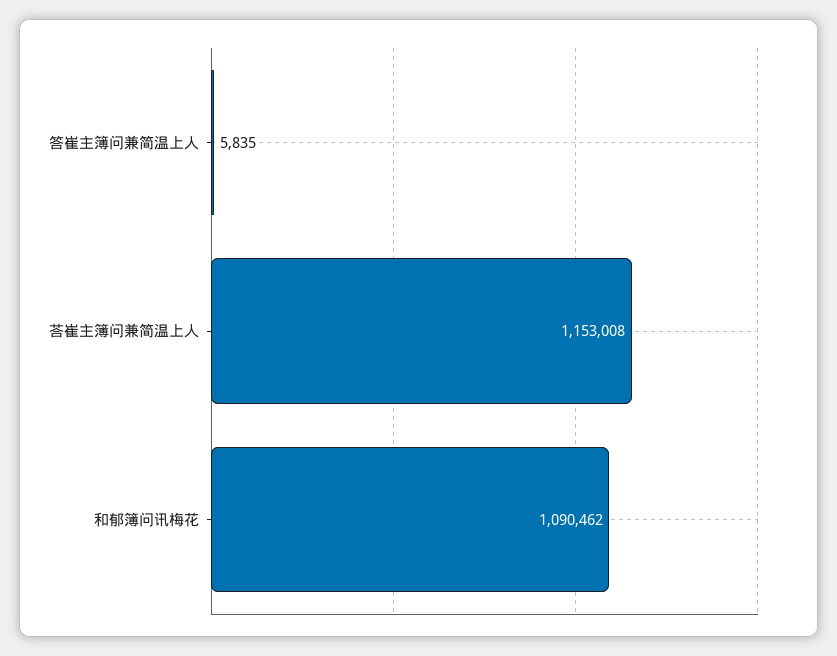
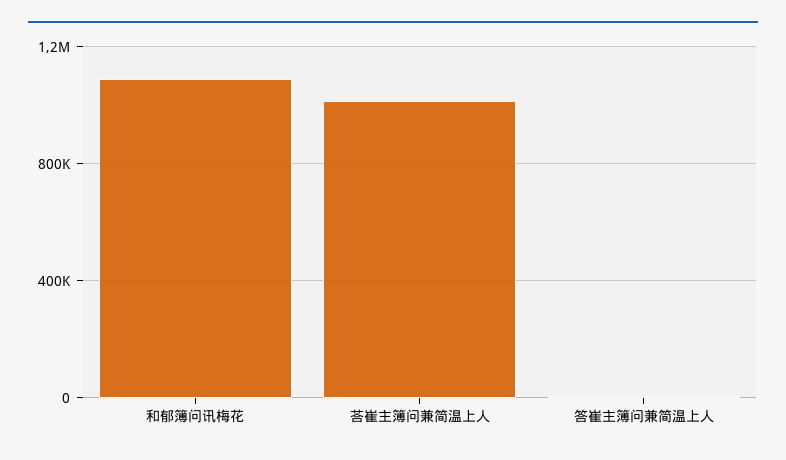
  {
    "答崔主簿问兼简温上人": 5835,
-   "荅崔主簿问兼简温上人": 1153008,
+   "荅崔主簿问兼简温上人": 1000000,
    "和郁簿问讯梅花": 1090462
  }

